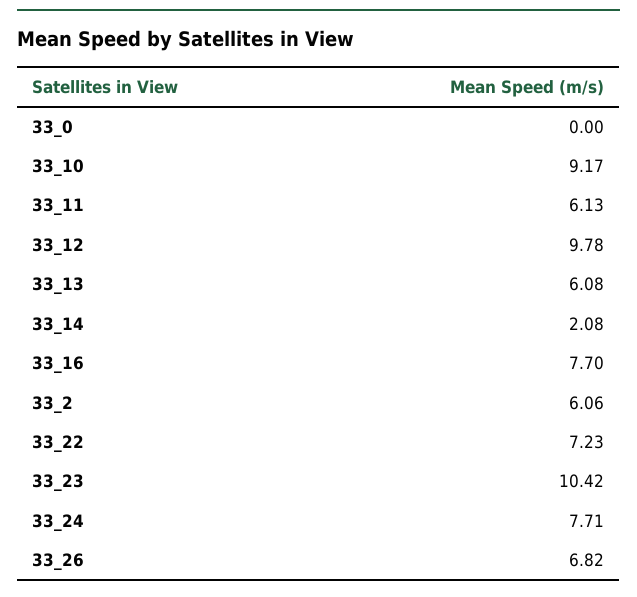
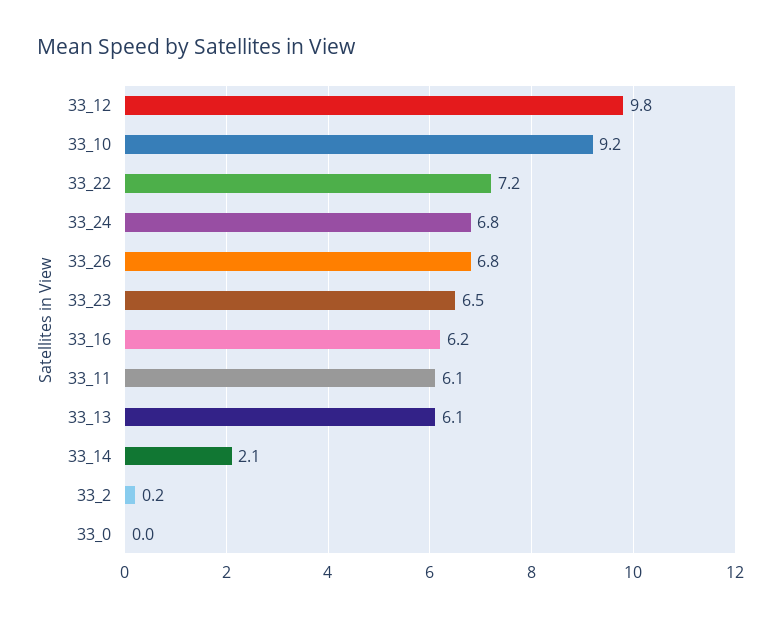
  {
    "33_0": 0,
    "33_10": 9.17,
    "33_11": 6.13,
    "33_12": 9.78,
    "33_13": 6.08,
    "33_14": 2.08,
-   "33_16": 7.7,
+   "33_16": 6.2,
-   "33_2": 6.06,
+   "33_2": 0.2,
    "33_22": 7.23,
-   "33_23": 10.42,
+   "33_23": 6.5,
-   "33_24": 7.71,
+   "33_24": 6.8,
    "33_26": 6.82
  }

